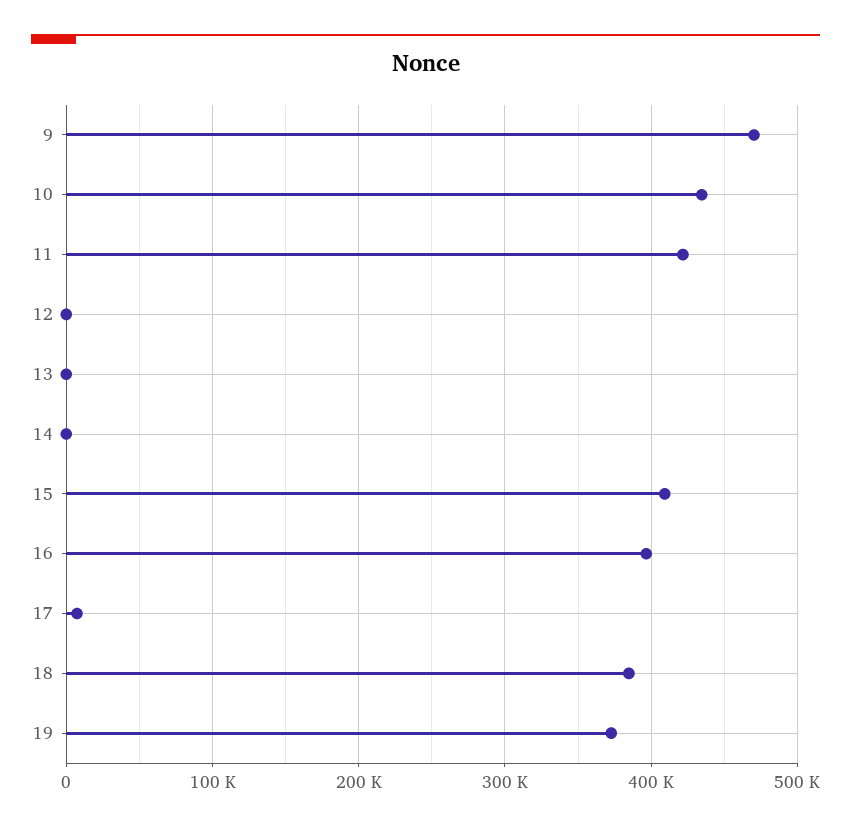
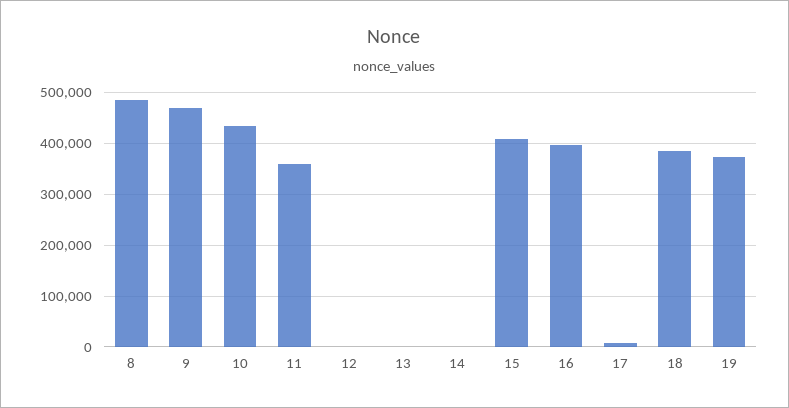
  {
    "9": 470000,
    "10": 430000,
-   "11": 420000,
+   "11": 360000,
    "12": 0,
    "13": 0,
    "14": 0,
    "15": 410000,
    "16": 400000,
    "17": 10000,
    "18": 380000,
-   "19": 370000
+   "19": 370000,
+   "8": 480000
  }

